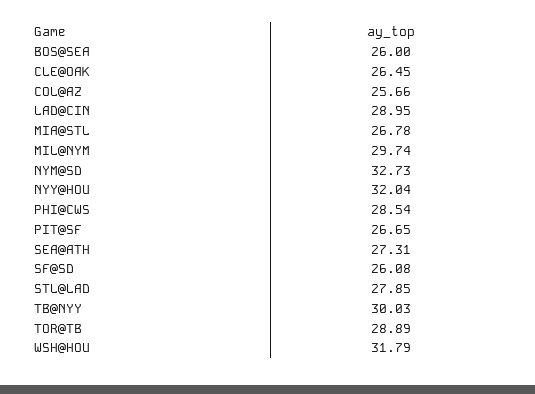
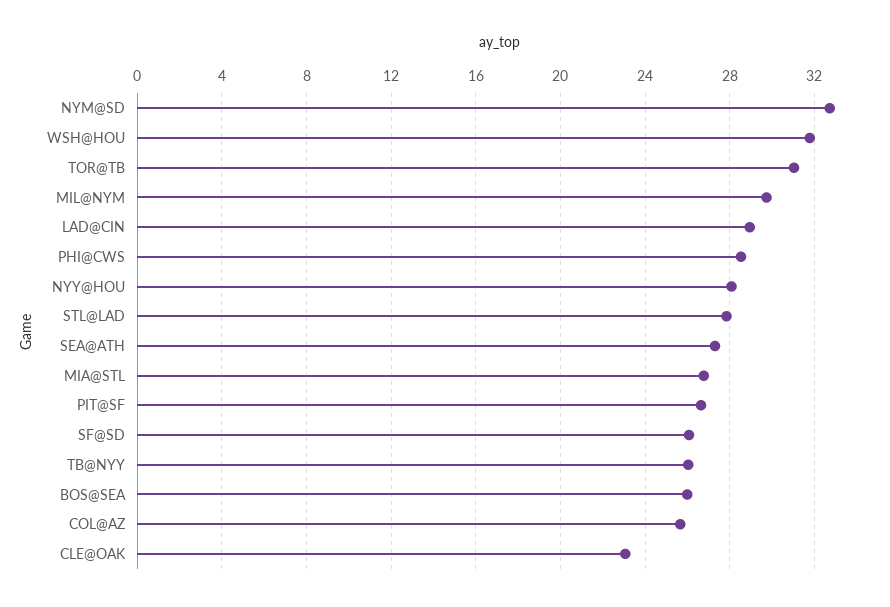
  {
    "BOS@SEA": 26,
-   "CLE@OAK": 26.45,
+   "CLE@OAK": 23,
    "COL@AZ": 25.66,
    "LAD@CIN": 28.95,
    "MIA@STL": 26.78,
    "MIL@NYM": 29.74,
    "NYM@SD": 32.73,
-   "NYY@HOU": 32.04,
+   "NYY@HOU": 28,
    "PHI@CWS": 28.54,
    "PIT@SF": 26.65,
    "SEA@ATH": 27.31,
    "SF@SD": 26.08,
    "STL@LAD": 27.85,
-   "TB@NYY": 30.03,
+   "TB@NYY": 26,
-   "TOR@TB": 28.89,
+   "TOR@TB": 31,
    "WSH@HOU": 31.79
  }

